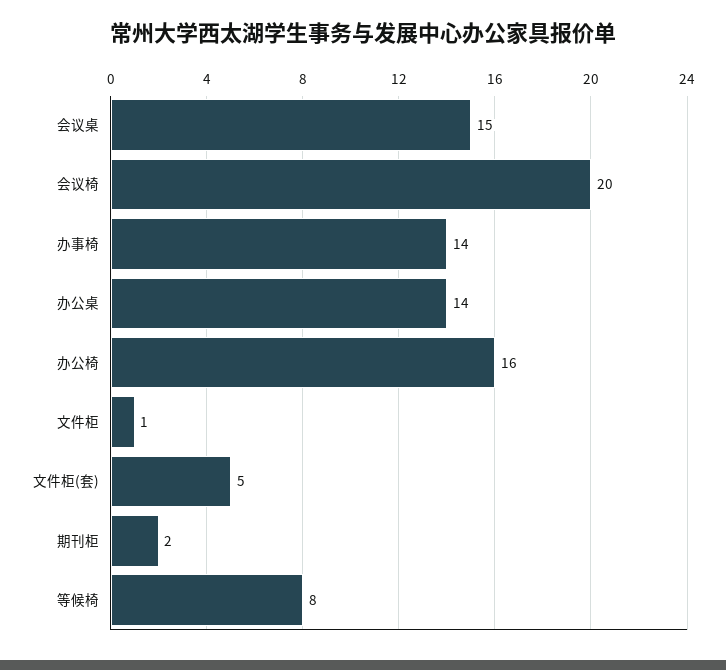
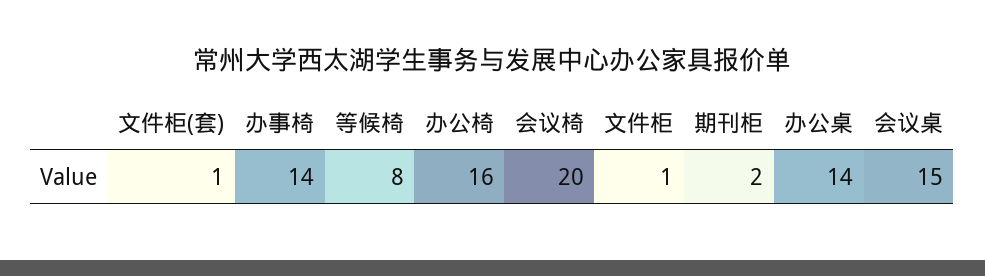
  {
    "会议桌": 15,
    "会议椅": 20,
    "办事椅": 14,
    "办公桌": 14,
    "办公椅": 16,
    "文件柜": 1,
-   "文件柜(套)": 5,
+   "文件柜(套)": 1,
    "期刊柜": 2,
    "等候椅": 8
  }

